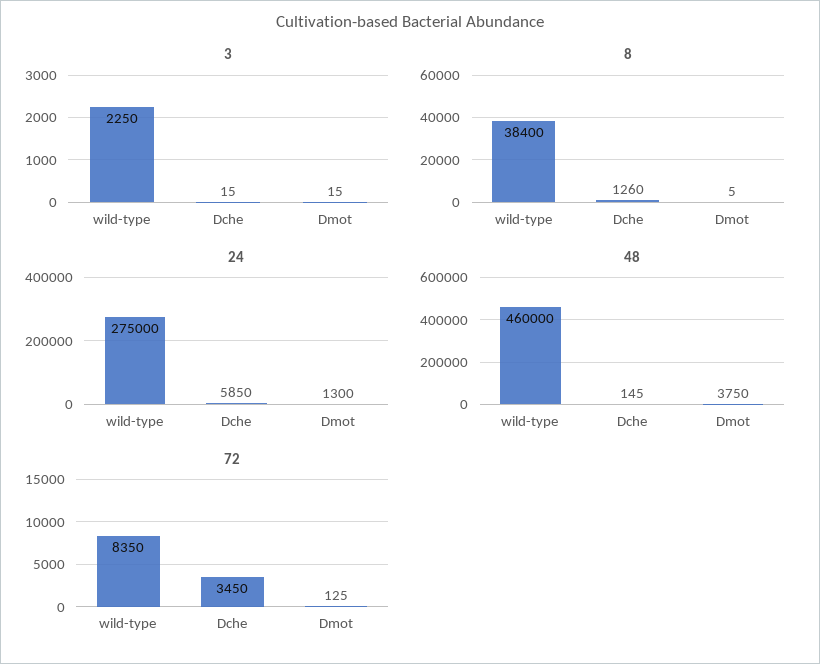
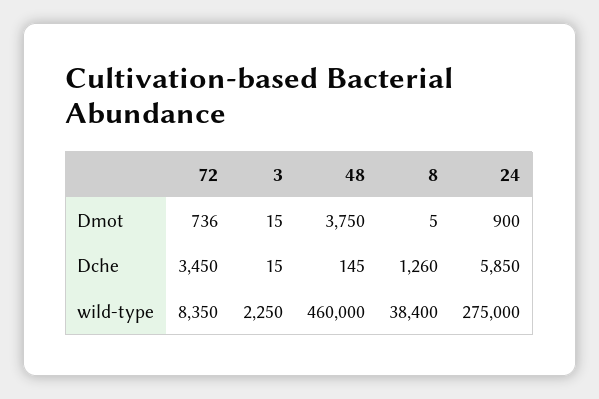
  {
    "3": {
      "wild-type": 2250,
      "Dche": 15,
      "Dmot": 15
    },
    "8": {
      "wild-type": 38400,
      "Dche": 1260,
      "Dmot": 5
    },
    "24": {
      "wild-type": 275000,
      "Dche": 5850,
-     "Dmot": 1300
+     "Dmot": 900
    },
    "48": {
      "wild-type": 460000,
      "Dche": 145,
      "Dmot": 3750
    },
    "72": {
      "wild-type": 8350,
      "Dche": 3450,
-     "Dmot": 125
+     "Dmot": 736
    }
  }

